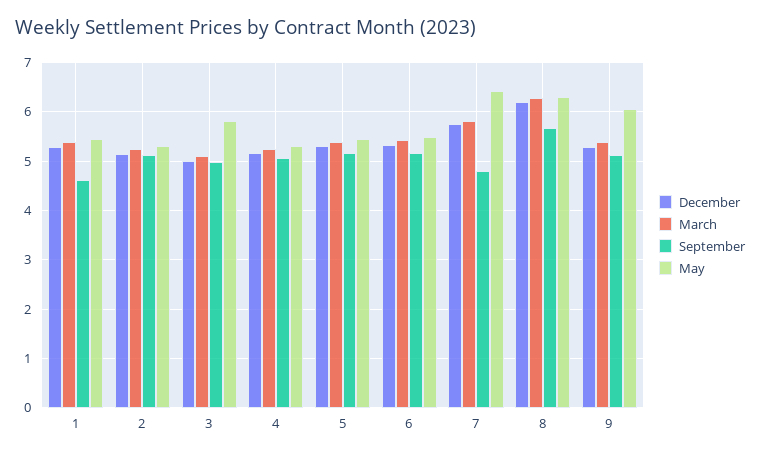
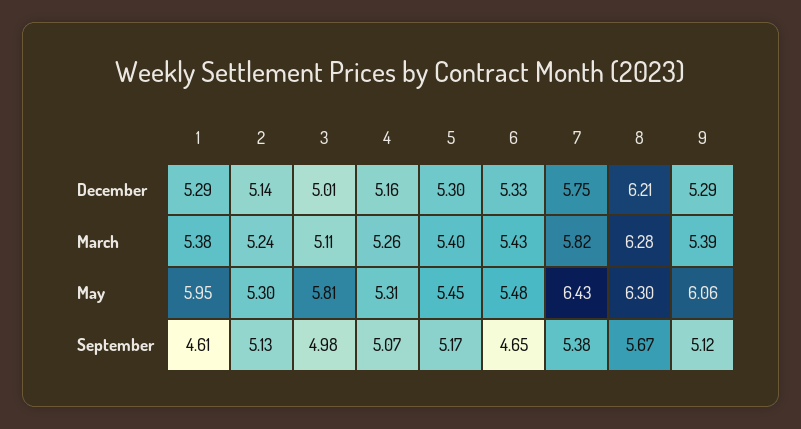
  {
    "December": {
      "1": 5.29,
      "2": 5.14,
      "3": 5.01,
      "4": 5.16,
      "5": 5.3,
      "6": 5.33,
      "7": 5.75,
      "8": 6.21,
      "9": 5.29
    },
    "March": {
      "1": 5.38,
      "2": 5.24,
      "3": 5.11,
      "4": 5.26,
      "5": 5.4,
      "6": 5.43,
      "7": 5.82,
      "8": 6.28,
      "9": 5.39
    },
    "September": {
      "1": 4.61,
      "2": 5.13,
      "3": 4.98,
      "4": 5.07,
      "5": 5.17,
-     "6": 5.2,
+     "6": 4.65,
-     "7": 4.8,
+     "7": 5.38,
      "8": 5.67,
      "9": 5.12
    },
    "May": {
-     "1": 5.4,
+     "1": 5.95,
      "2": 5.3,
      "3": 5.81,
      "4": 5.31,
      "5": 5.45,
      "6": 5.48,
      "7": 6.43,
      "8": 6.3,
      "9": 6.06
    }
  }

